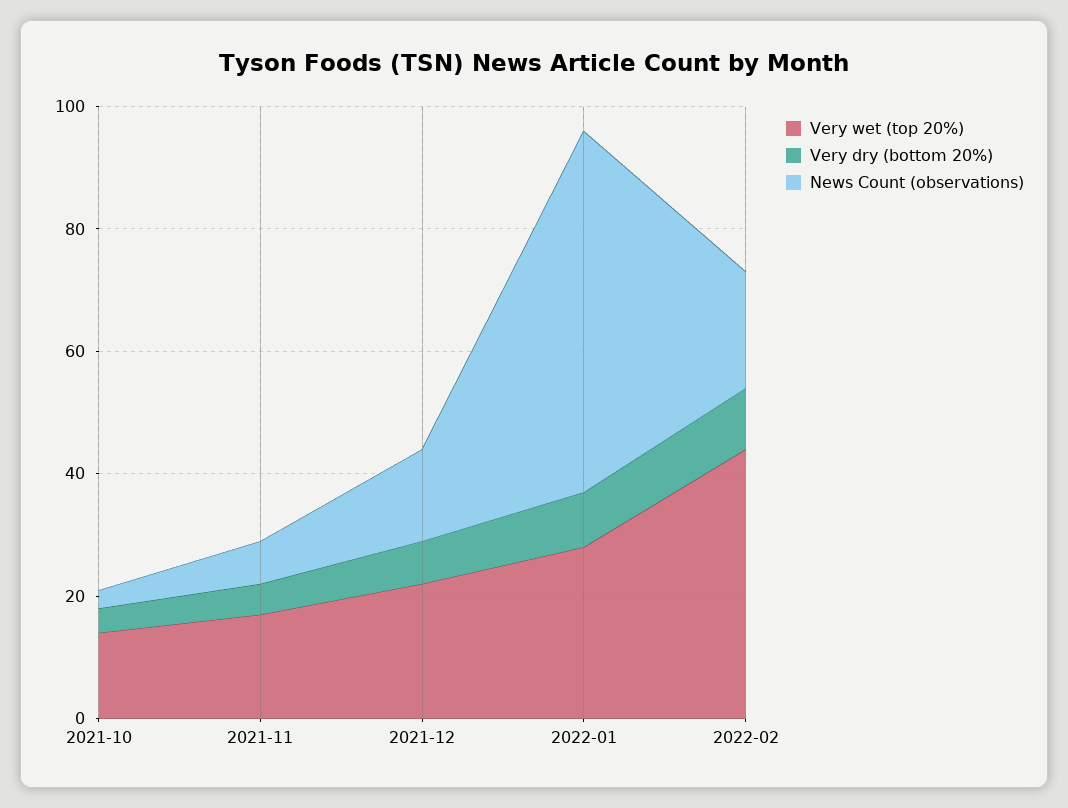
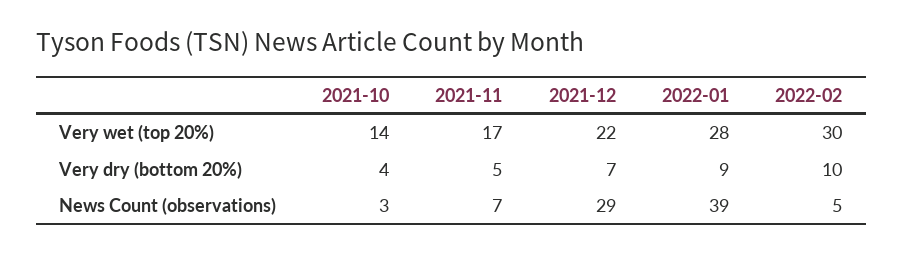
  {
    "Very wet (top 20%)": {
      "2021-10": 14,
      "2021-11": 17,
      "2021-12": 22,
      "2022-01": 28,
-     "2022-02": 45
+     "2022-02": 30
    },
    "Very dry (bottom 20%)": {
      "2021-10": 4,
      "2021-11": 5,
      "2021-12": 7,
      "2022-01": 9,
      "2022-02": 10
    },
    "News Count (observations)": {
      "2021-10": 3,
      "2021-11": 7,
-     "2021-12": 15,
+     "2021-12": 29,
-     "2022-01": 60,
+     "2022-01": 39,
-     "2022-02": 20
+     "2022-02": 5
    }
  }

